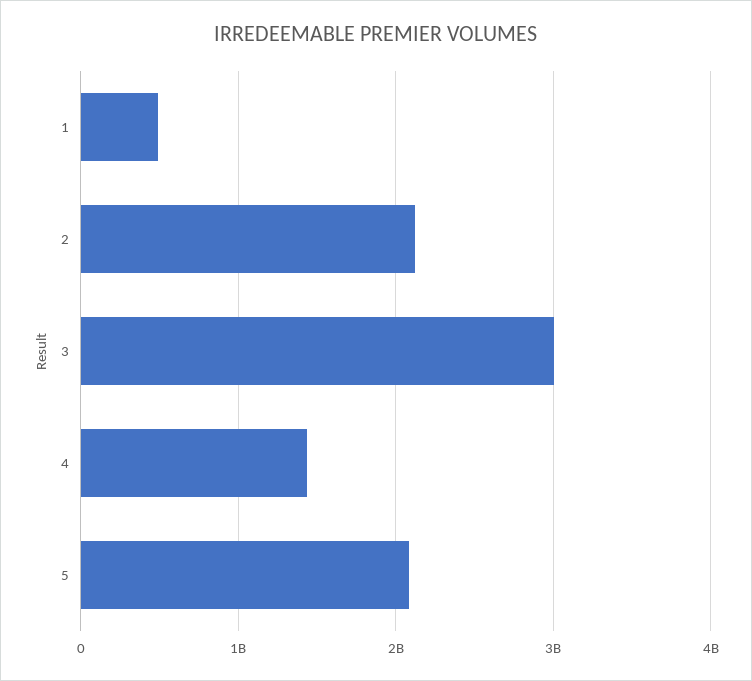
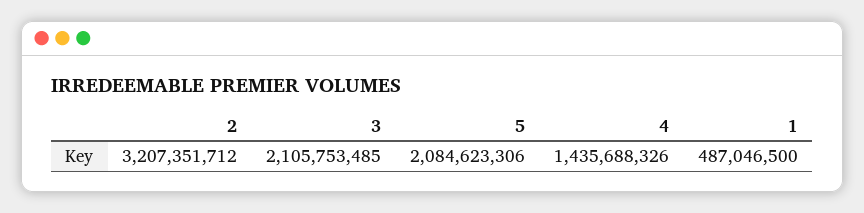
  {
    "1": 487046500,
-   "2": 2100000000,
+   "2": 3207351712,
-   "3": 3000000000,
+   "3": 2105753485,
    "4": 1435688326,
    "5": 2084623306
  }

